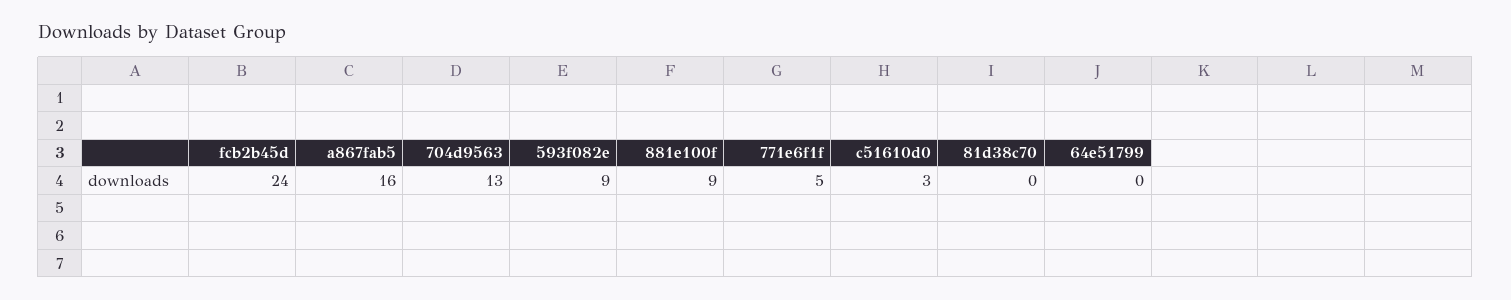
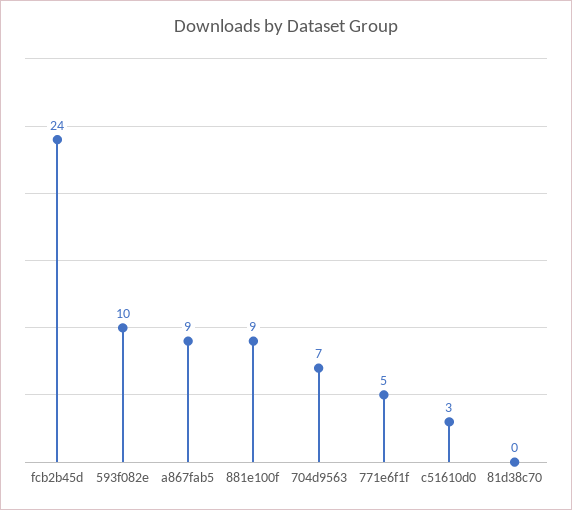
  {
    "fcb2b45d": 24,
-   "a867fab5": 16,
+   "a867fab5": 9,
-   "704d9563": 13,
+   "704d9563": 7,
-   "593f082e": 9,
+   "593f082e": 10,
    "881e100f": 9,
    "771e6f1f": 5,
    "c51610d0": 3,
-   "81d38c70": 0,
+   "81d38c70": 0
-   "64e51799": 0
  }

